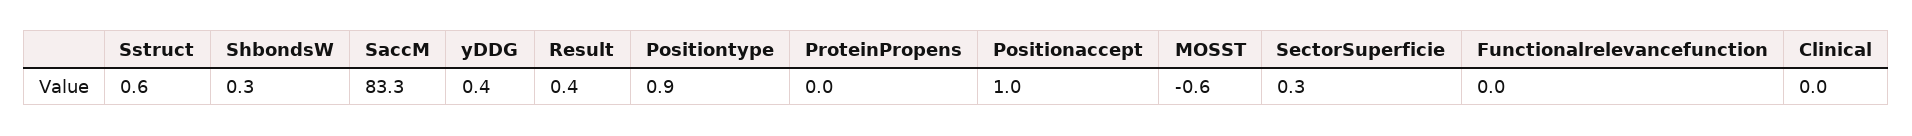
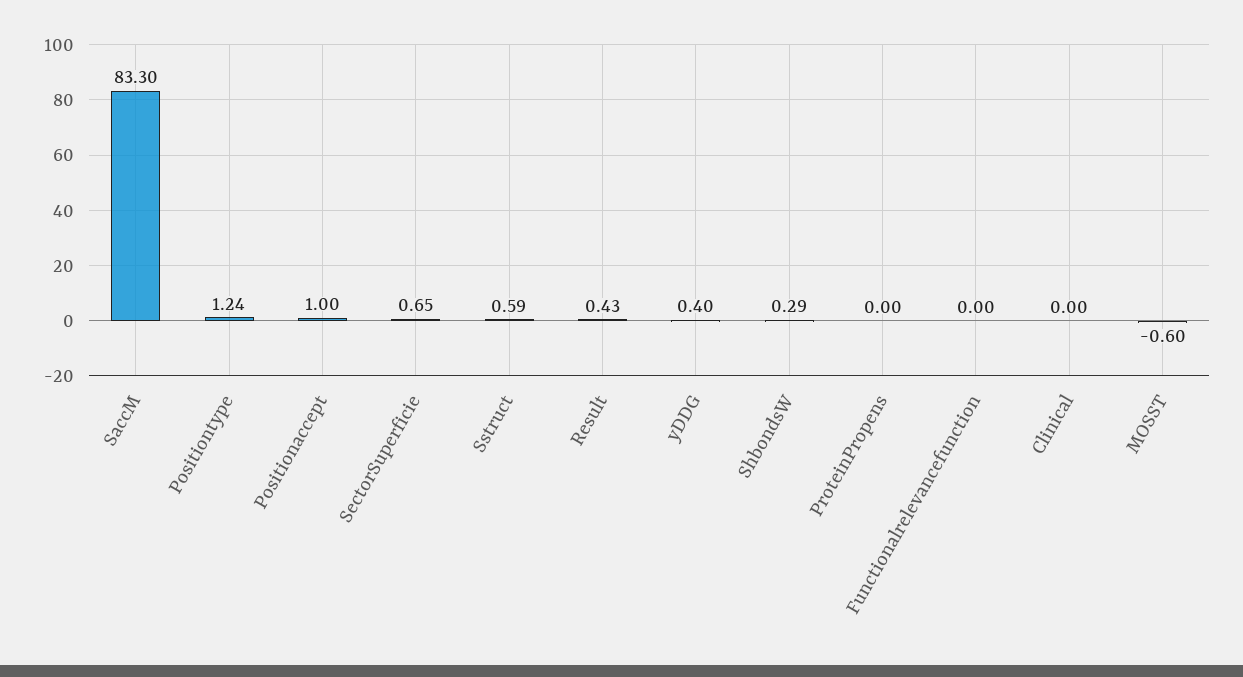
  {
    "Sstruct": 0.59,
    "ShbondsW": 0.29,
    "SaccM": 83.3,
    "yDDG": 0.4,
    "Result": 0.43,
-   "Positiontype": 0.9,
+   "Positiontype": 1.24,
    "ProteinPropens": 0,
    "Positionaccept": 1,
    "MOSST": -0.6,
-   "SectorSuperficie": 0.3,
+   "SectorSuperficie": 0.65,
    "Functionalrelevancefunction": 0,
    "Clinical": 0
  }

